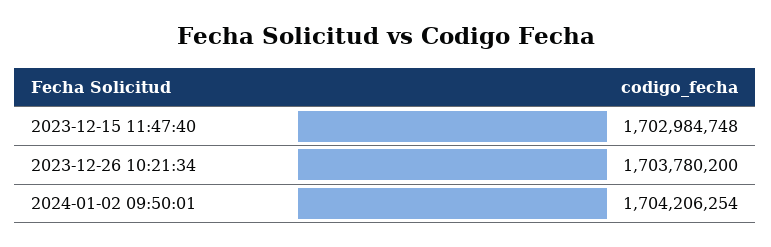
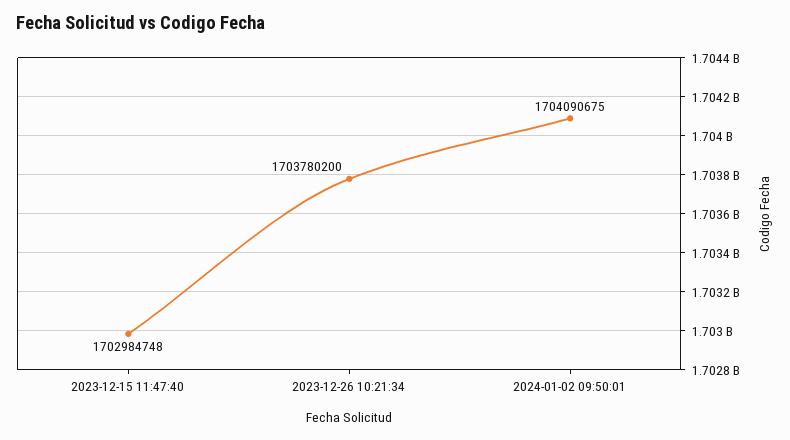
  {
    "2023-12-15 11:47:40": 1702984748,
    "2023-12-26 10:21:34": 1703780200,
-   "2024-01-02 09:50:01": 1704206254
+   "2024-01-02 09:50:01": 1704090675
  }

